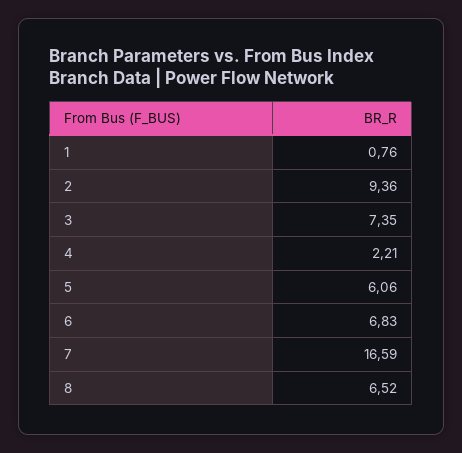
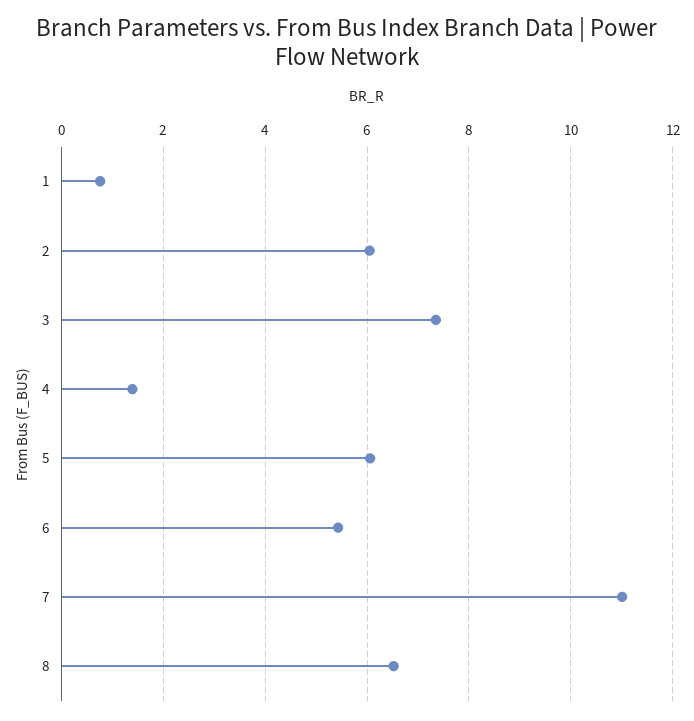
  {
    "1": 0.76,
-   "2": 9.36,
+   "2": 6,
    "3": 7.35,
-   "4": 2.21,
+   "4": 1.4,
    "5": 6.06,
-   "6": 6.83,
+   "6": 5.4,
-   "7": 16.59,
+   "7": 11,
    "8": 6.52
  }

